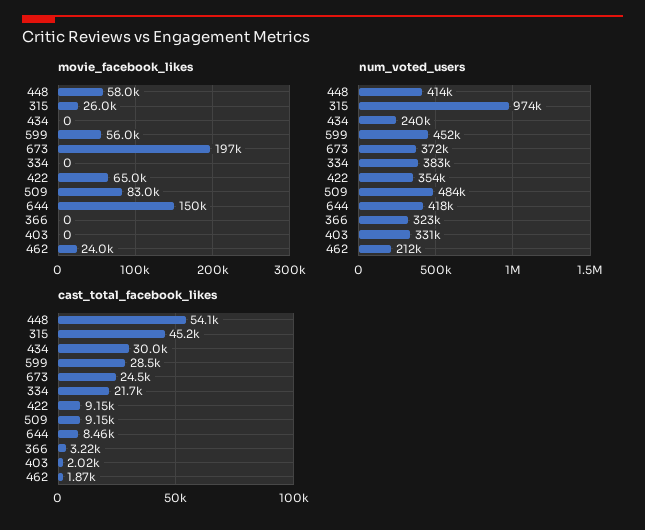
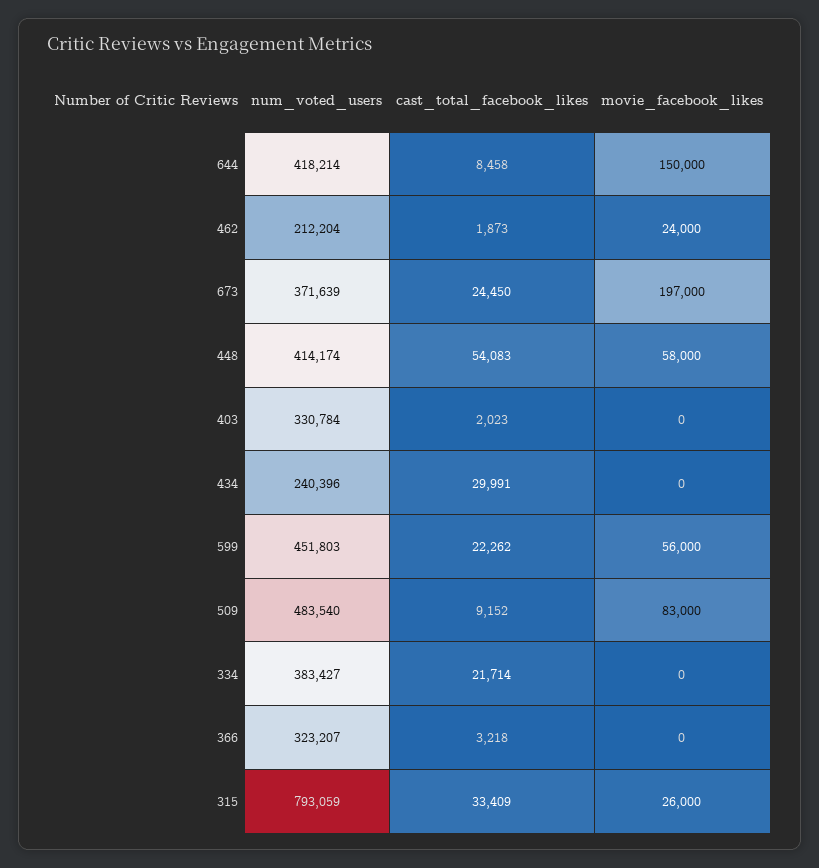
  {
    "movie_facebook_likes": {
      "448": 58000,
      "315": 26000,
      "434": 0,
      "599": 56000,
      "673": 197000,
      "334": 0,
-     "422": 65000,
      "509": 83000,
      "644": 150000,
      "366": 0,
      "403": 0,
      "462": 24000
    },
    "num_voted_users": {
      "448": 414174,
-     "315": 974000,
+     "315": 793059,
      "434": 240396,
      "599": 451803,
      "673": 371639,
      "334": 383427,
-     "422": 354000,
      "509": 483540,
      "644": 418214,
      "366": 323207,
      "403": 330784,
      "462": 212204
    },
    "cast_total_facebook_likes": {
      "448": 54083,
-     "315": 45200,
+     "315": 33409,
      "434": 29991,
-     "599": 28500,
+     "599": 22262,
      "673": 24450,
      "334": 21714,
-     "422": 9150,
      "509": 9152,
      "644": 8458,
      "366": 3218,
      "403": 2023,
      "462": 1873
    }
  }

